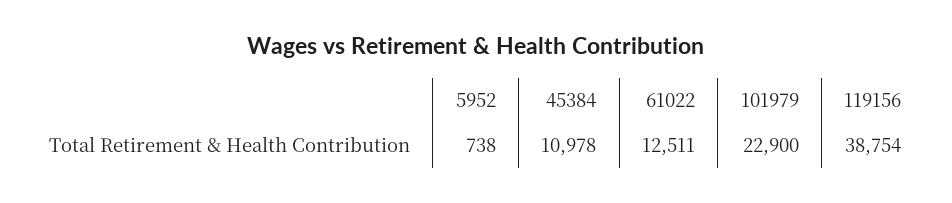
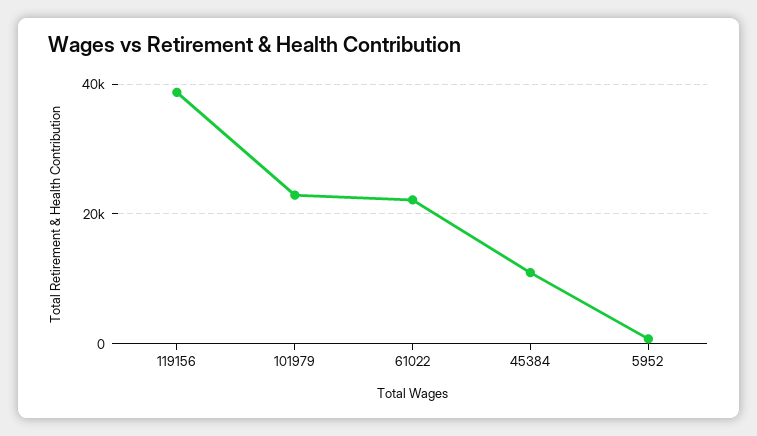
  {
    "5952": 738,
    "45384": 10978,
-   "61022": 12511,
+   "61022": 22000,
    "101979": 22900,
    "119156": 38754
  }

